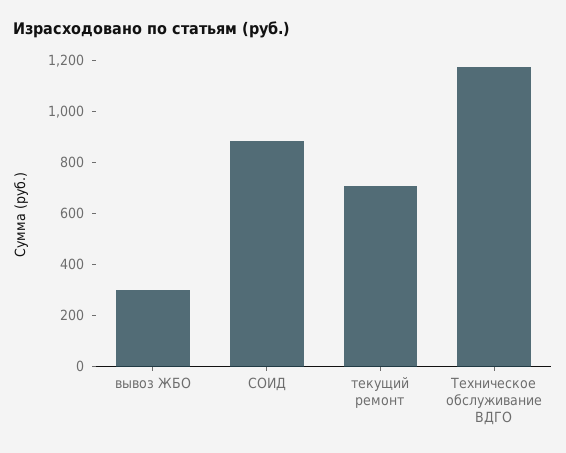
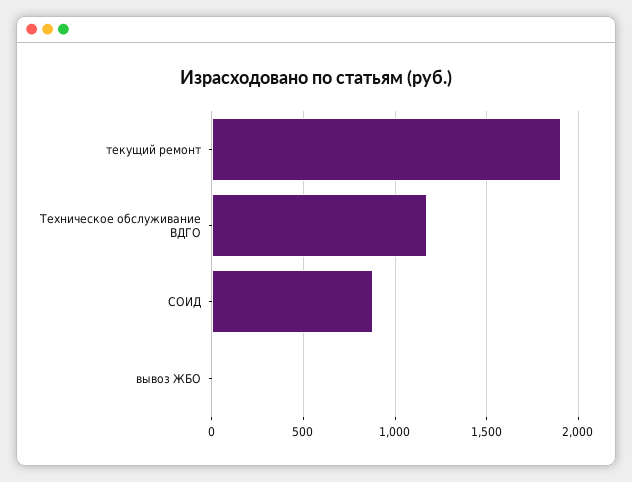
  {
-   "вывоз ЖБО": 300,
+   "вывоз ЖБО": 0,
    "СОИД": 900,
-   "текущий ремонт": 700,
+   "текущий ремонт": 1900,
    "Техническое обслуживание ВДГО": 1150
  }

